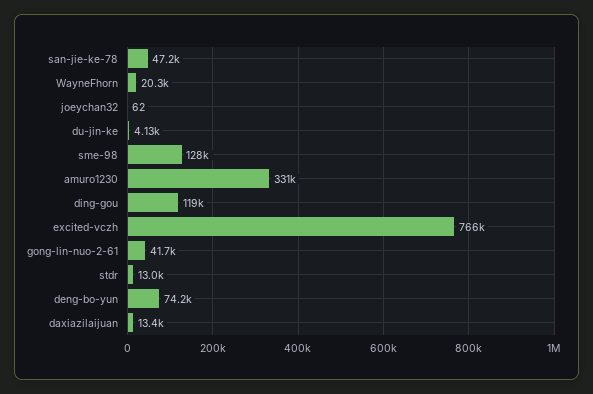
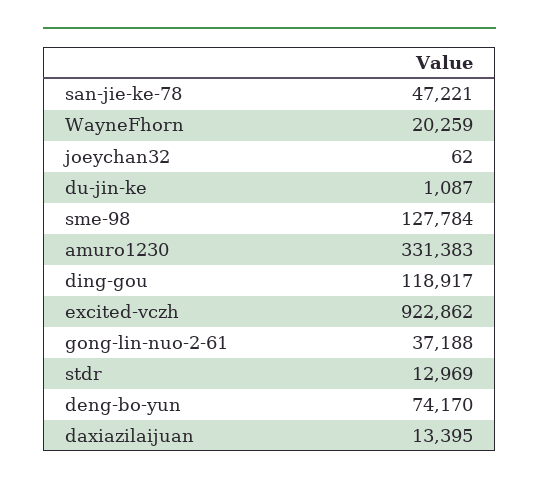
  {
    "san-jie-ke-78": 47221,
    "WayneFhorn": 20259,
    "joeychan32": 62,
-   "du-jin-ke": 4130,
+   "du-jin-ke": 1087,
    "sme-98": 127784,
    "amuro1230": 331383,
    "ding-gou": 118917,
-   "excited-vczh": 766000,
+   "excited-vczh": 922862,
-   "gong-lin-nuo-2-61": 41700,
+   "gong-lin-nuo-2-61": 37188,
    "stdr": 12969,
    "deng-bo-yun": 74170,
    "daxiazilaijuan": 13395
  }

